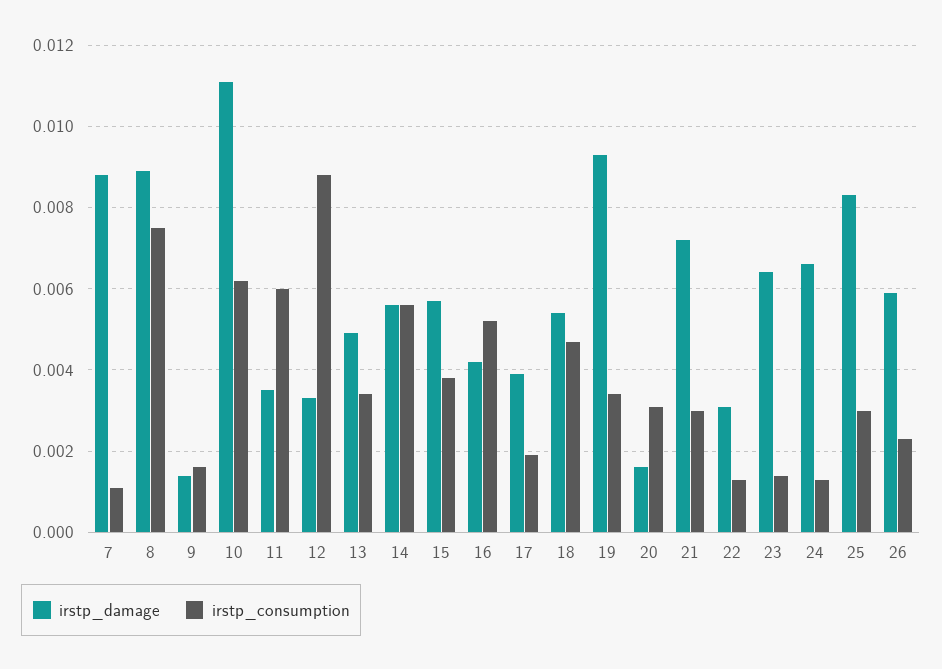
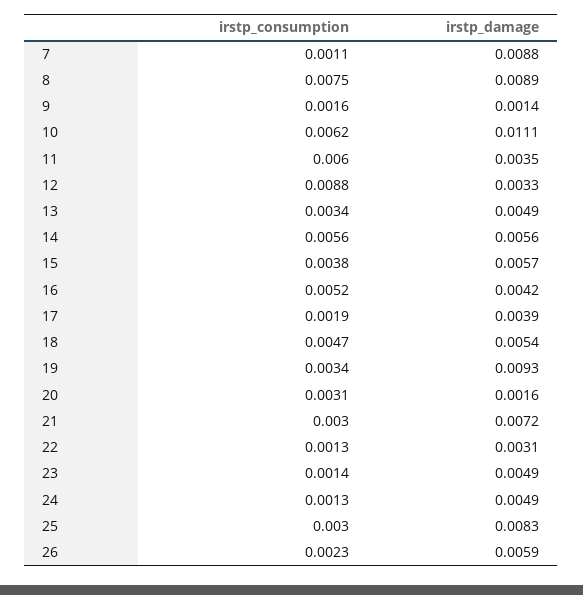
  {
    "irstp_damage": {
      "7": 0.0088,
      "8": 0.0089,
      "9": 0.0014,
      "10": 0.0111,
      "11": 0.0035,
      "12": 0.0033,
      "13": 0.0049,
      "14": 0.0056,
      "15": 0.0057,
      "16": 0.0042,
      "17": 0.0039,
      "18": 0.0054,
      "19": 0.0093,
      "20": 0.0016,
      "21": 0.0072,
      "22": 0.0031,
-     "23": 0.0065,
+     "23": 0.0049,
-     "24": 0.0065,
+     "24": 0.0049,
      "25": 0.0083,
      "26": 0.0059
    },
    "irstp_consumption": {
      "7": 0.0011,
      "8": 0.0075,
      "9": 0.0016,
      "10": 0.0062,
      "11": 0.006,
      "12": 0.0088,
      "13": 0.0034,
      "14": 0.0056,
      "15": 0.0038,
      "16": 0.0052,
      "17": 0.0019,
      "18": 0.0047,
      "19": 0.0034,
      "20": 0.0031,
      "21": 0.003,
      "22": 0.0013,
      "23": 0.0014,
      "24": 0.0013,
      "25": 0.003,
      "26": 0.0023
    }
  }

